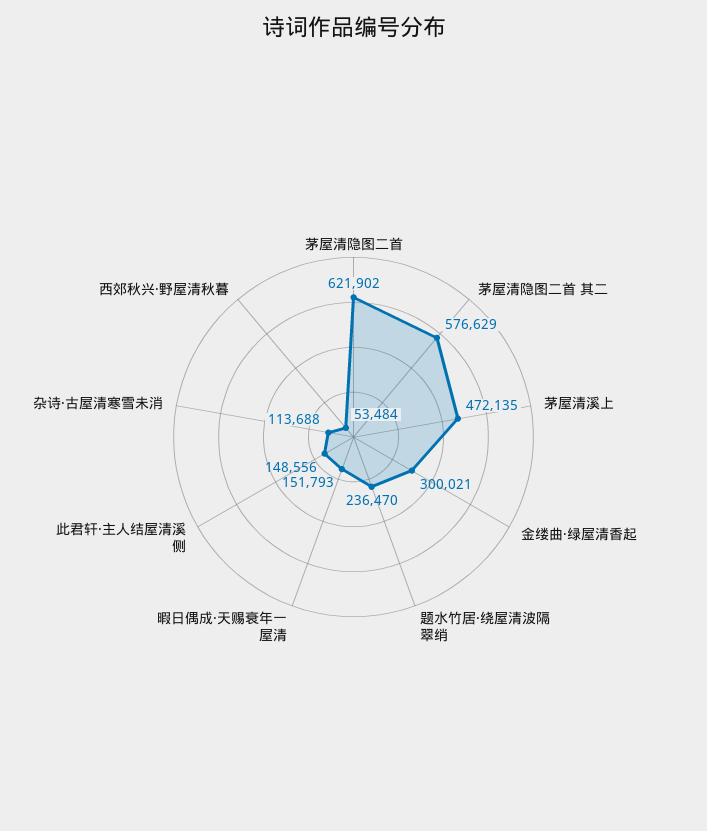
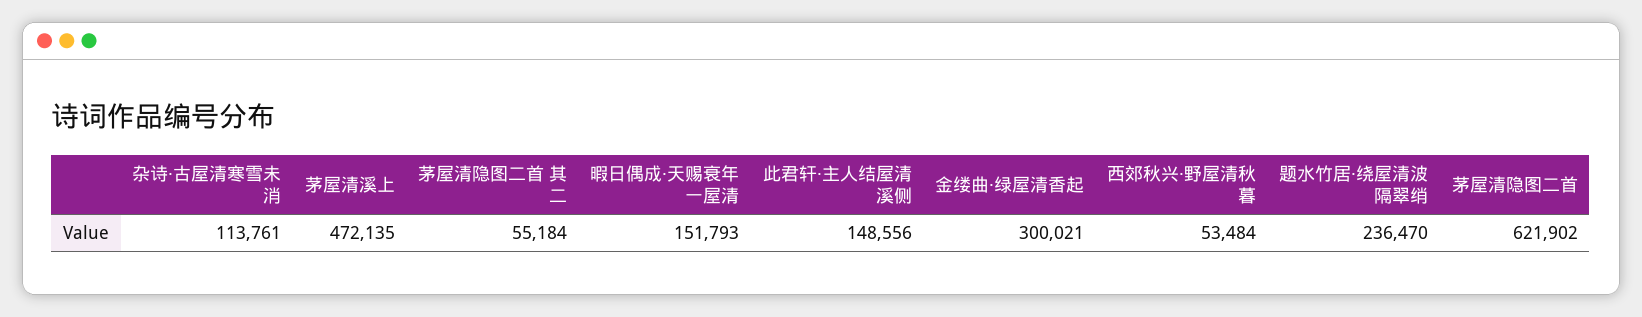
  {
    "茅屋清隐图二首": 621902,
-   "茅屋清隐图二首 其二": 576629,
+   "茅屋清隐图二首 其二": 55184,
    "茅屋清溪上": 472135,
    "金缕曲·绿屋清香起": 300021,
    "题水竹居·绕屋清波隔翠绡": 236470,
    "暇日偶成·天赐衰年一屋清": 151793,
    "此君轩·主人结屋清溪侧": 148556,
-   "杂诗·古屋清寒雪未消": 113688,
+   "杂诗·古屋清寒雪未消": 113761,
    "西郊秋兴·野屋清秋暮": 53484
  }

